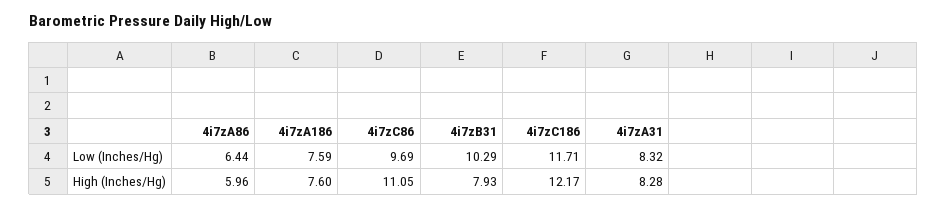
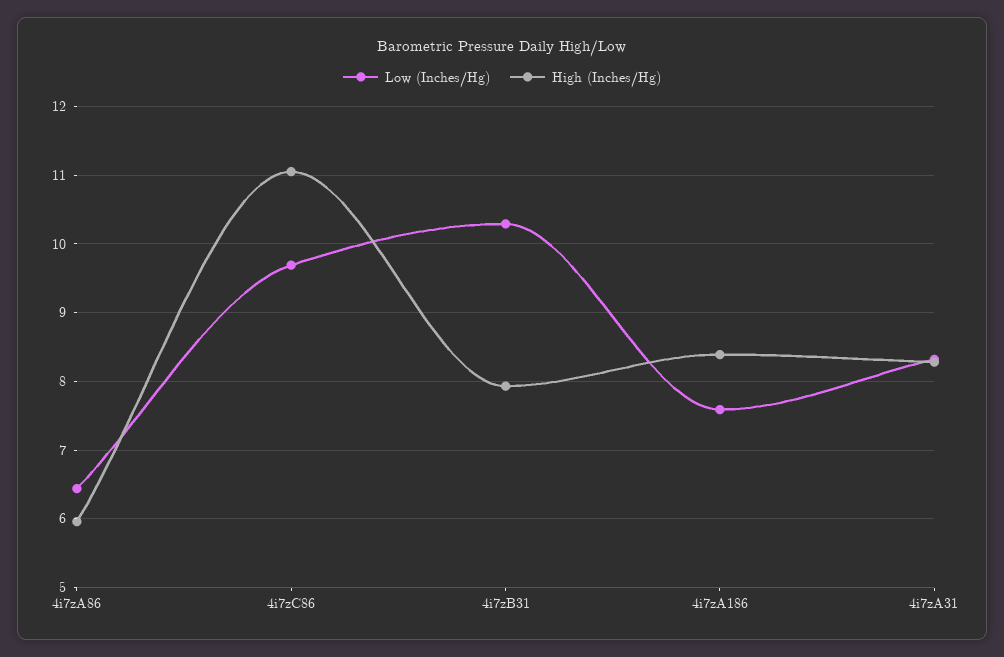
  {
    "Low (Inches/Hg)": {
      "4i7zA86": 6.44,
      "4i7zA186": 7.59,
      "4i7zC86": 9.69,
      "4i7zB31": 10.29,
-     "4i7zC186": 11.71,
      "4i7zA31": 8.32
    },
    "High (Inches/Hg)": {
      "4i7zA86": 5.96,
-     "4i7zA186": 7.6,
+     "4i7zA186": 8.4,
      "4i7zC86": 11.05,
      "4i7zB31": 7.93,
-     "4i7zC186": 12.17,
      "4i7zA31": 8.28
    }
  }

